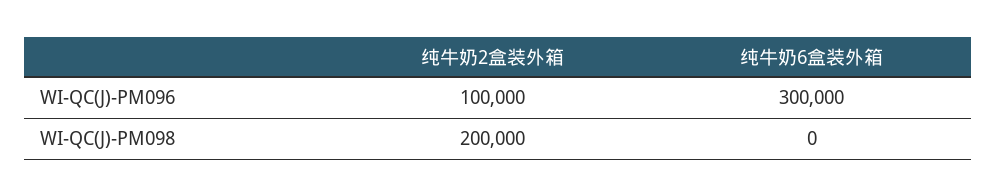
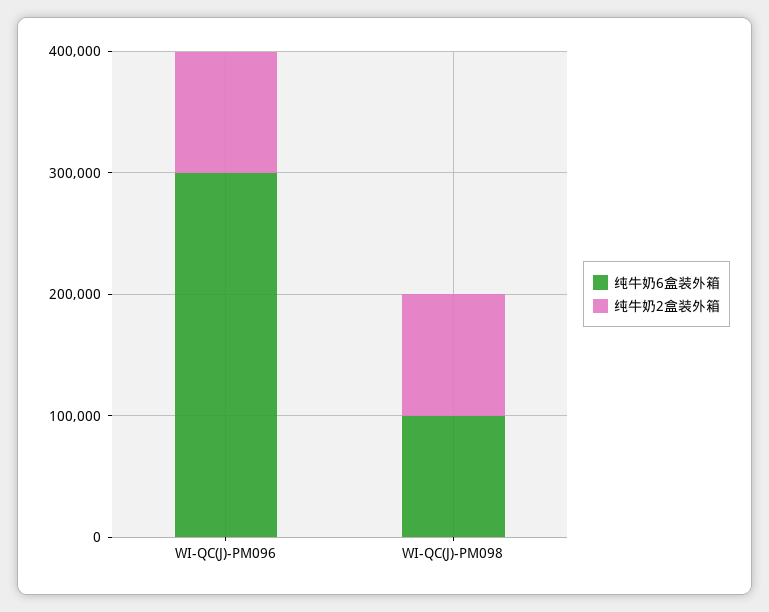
  {
    "纯牛奶2盒装外箱": {
      "WI-QC(J)-PM096": 100000,
-     "WI-QC(J)-PM098": 200000
+     "WI-QC(J)-PM098": 100000
    },
    "纯牛奶6盒装外箱": {
      "WI-QC(J)-PM096": 300000,
-     "WI-QC(J)-PM098": 0
+     "WI-QC(J)-PM098": 100000
    }
  }

